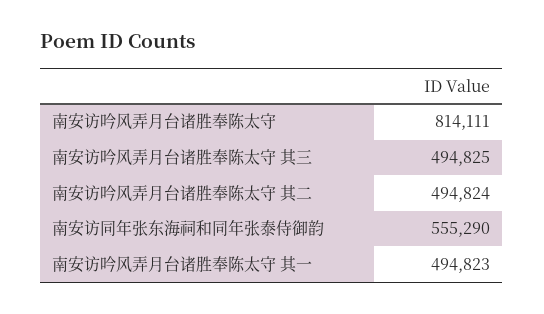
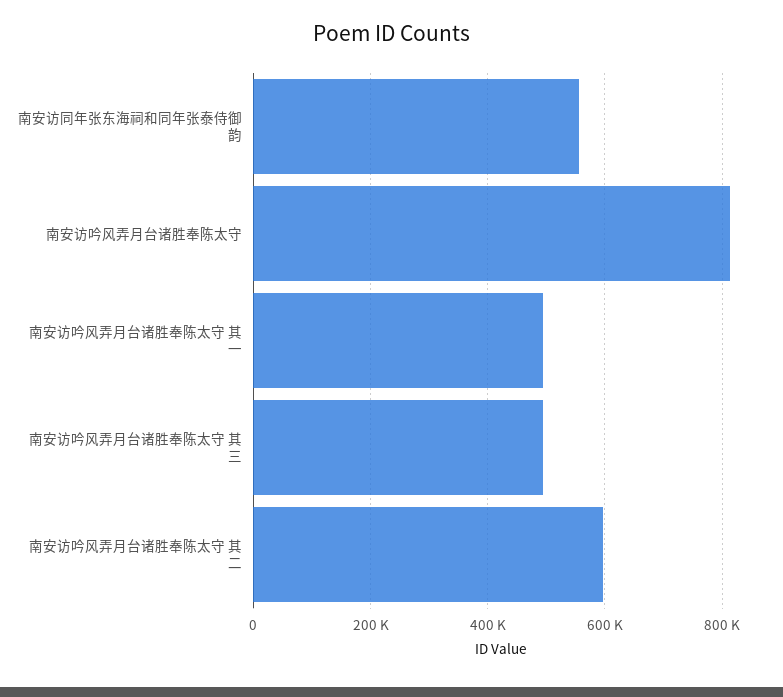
  {
    "南安访吟风弄月台诸胜奉陈太守": 814111,
    "南安访吟风弄月台诸胜奉陈太守 其三": 494825,
-   "南安访吟风弄月台诸胜奉陈太守 其二": 494824,
+   "南安访吟风弄月台诸胜奉陈太守 其二": 600000,
    "南安访同年张东海祠和同年张泰侍御韵": 555290,
    "南安访吟风弄月台诸胜奉陈太守 其一": 494823
  }

